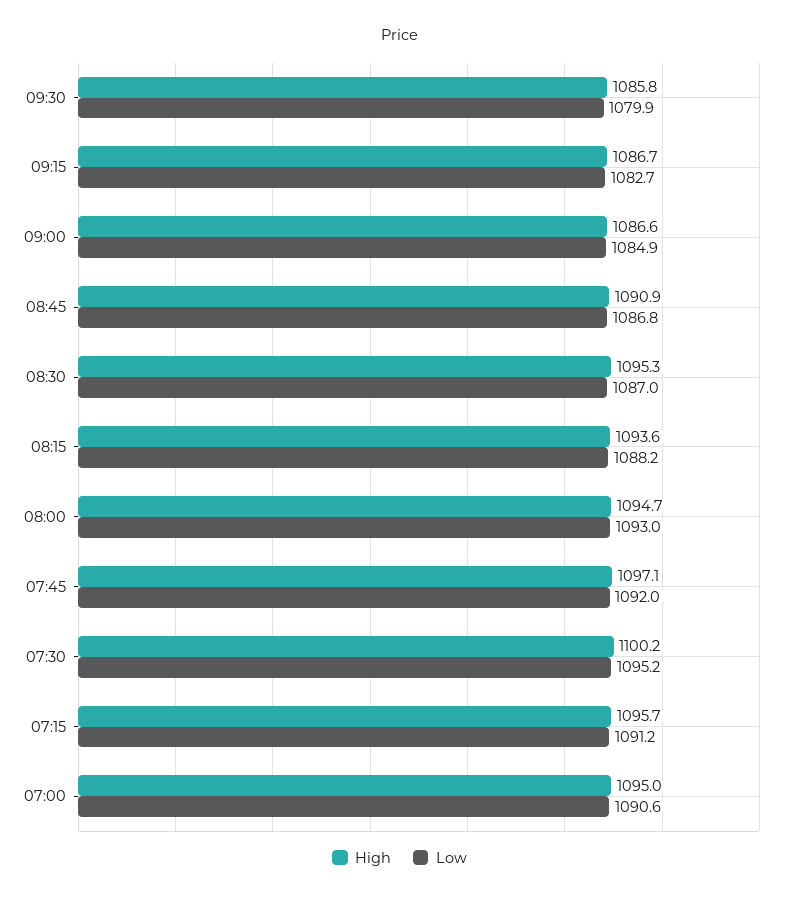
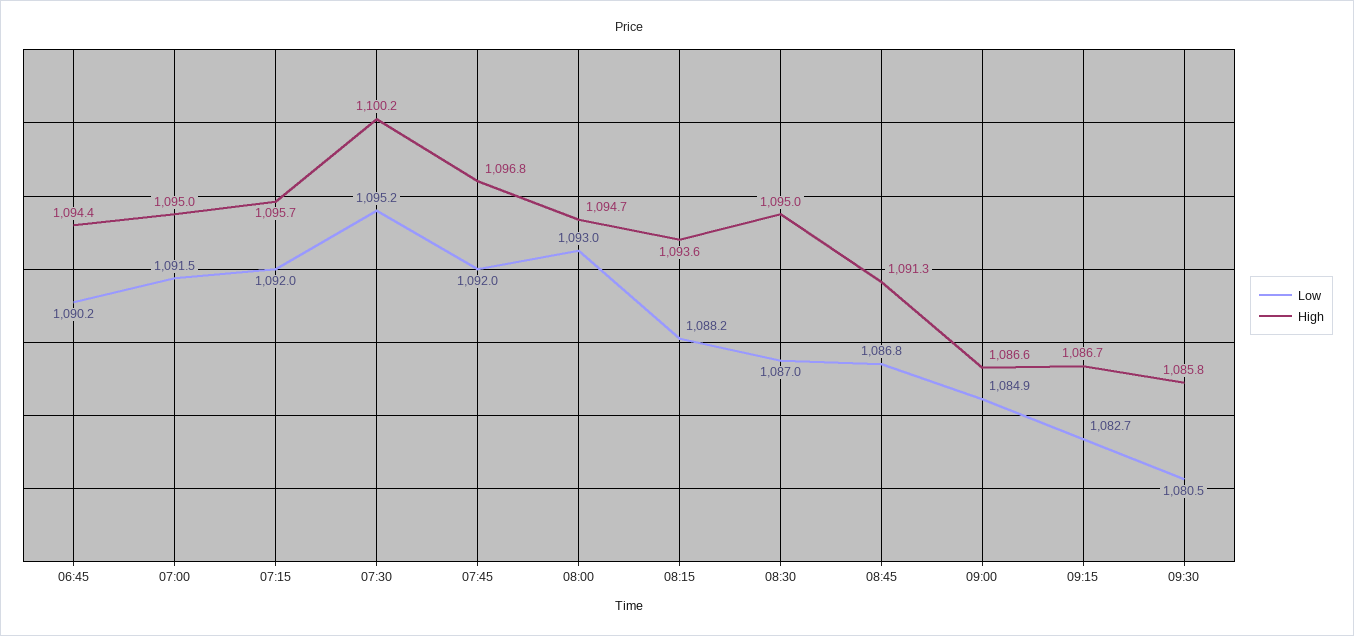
  {
    "High": {
      "09:30": 1085.8,
      "09:15": 1086.7,
      "09:00": 1086.6,
-     "08:45": 1090.9,
+     "08:45": 1091.3,
-     "08:30": 1095.3,
+     "08:30": 1095,
      "08:15": 1093.6,
      "08:00": 1094.7,
-     "07:45": 1097.1,
+     "07:45": 1096.8,
      "07:30": 1100.2,
      "07:15": 1095.7,
-     "07:00": 1095
+     "07:00": 1095,
+     "06:45": 1094.4
    },
    "Low": {
-     "09:30": 1079.9,
+     "09:30": 1080.5,
      "09:15": 1082.7,
      "09:00": 1084.9,
      "08:45": 1086.8,
      "08:30": 1087,
      "08:15": 1088.2,
      "08:00": 1093,
      "07:45": 1092,
      "07:30": 1095.2,
-     "07:15": 1091.2,
+     "07:15": 1092,
-     "07:00": 1090.6
+     "07:00": 1091.5,
+     "06:45": 1090.2
    }
  }

